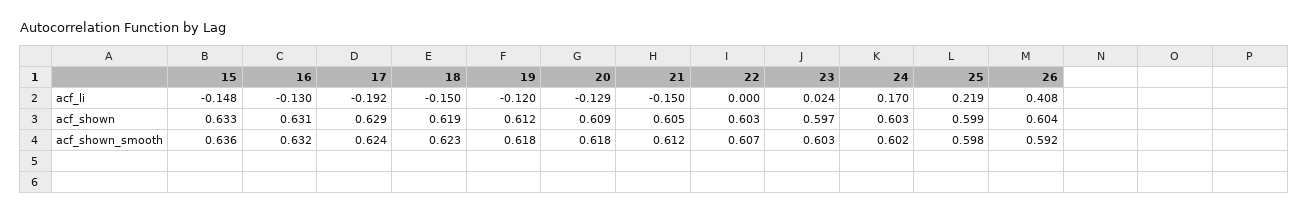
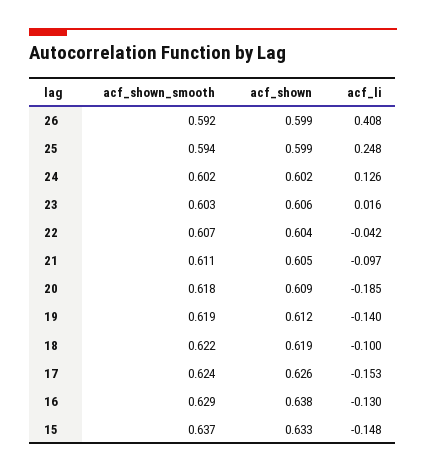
  {
    "15": {
      "acf_li": -0.148,
      "acf_shown": 0.633,
-     "acf_shown_smooth": 0.636
+     "acf_shown_smooth": 0.637
    },
    "16": {
      "acf_li": -0.13,
-     "acf_shown": 0.631,
+     "acf_shown": 0.638,
-     "acf_shown_smooth": 0.632
+     "acf_shown_smooth": 0.629
    },
    "17": {
-     "acf_li": -0.192,
+     "acf_li": -0.153,
-     "acf_shown": 0.629,
+     "acf_shown": 0.626,
      "acf_shown_smooth": 0.624
    },
    "18": {
-     "acf_li": -0.15,
+     "acf_li": -0.1,
      "acf_shown": 0.619,
-     "acf_shown_smooth": 0.623
+     "acf_shown_smooth": 0.622
    },
    "19": {
-     "acf_li": -0.12,
+     "acf_li": -0.14,
      "acf_shown": 0.612,
-     "acf_shown_smooth": 0.618
+     "acf_shown_smooth": 0.619
    },
    "20": {
-     "acf_li": -0.129,
+     "acf_li": -0.185,
      "acf_shown": 0.609,
      "acf_shown_smooth": 0.618
    },
    "21": {
-     "acf_li": -0.15,
+     "acf_li": -0.097,
      "acf_shown": 0.605,
-     "acf_shown_smooth": 0.612
+     "acf_shown_smooth": 0.611
    },
    "22": {
-     "acf_li": 0,
+     "acf_li": -0.042,
-     "acf_shown": 0.603,
+     "acf_shown": 0.604,
      "acf_shown_smooth": 0.607
    },
    "23": {
-     "acf_li": 0.024,
+     "acf_li": 0.016,
-     "acf_shown": 0.597,
+     "acf_shown": 0.606,
      "acf_shown_smooth": 0.603
    },
    "24": {
-     "acf_li": 0.17,
+     "acf_li": 0.126,
-     "acf_shown": 0.603,
+     "acf_shown": 0.602,
      "acf_shown_smooth": 0.602
    },
    "25": {
-     "acf_li": 0.219,
+     "acf_li": 0.248,
      "acf_shown": 0.599,
-     "acf_shown_smooth": 0.598
+     "acf_shown_smooth": 0.594
    },
    "26": {
      "acf_li": 0.408,
-     "acf_shown": 0.604,
+     "acf_shown": 0.599,
      "acf_shown_smooth": 0.592
    }
  }

